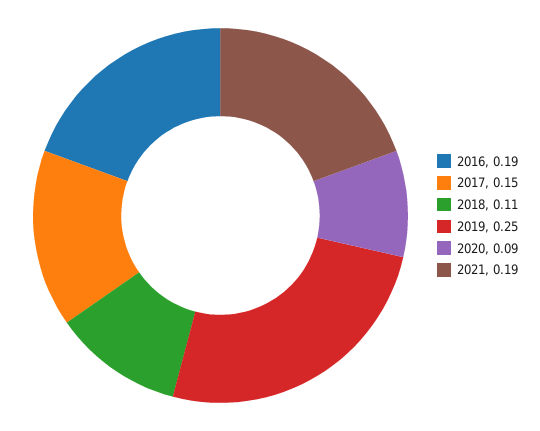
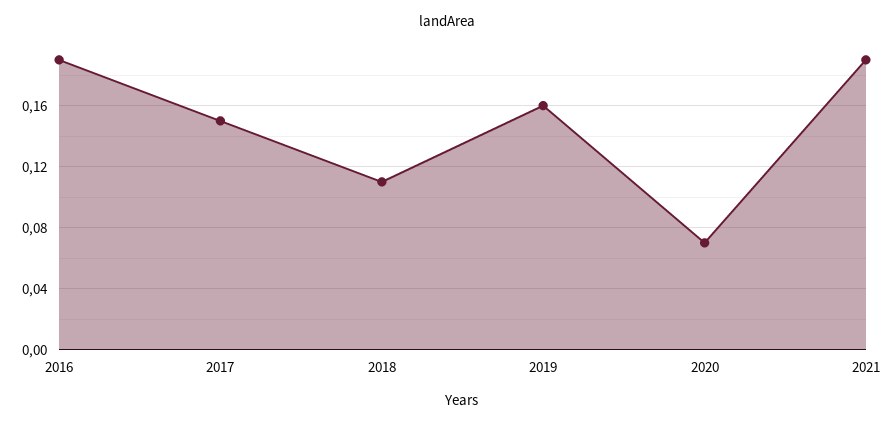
  {
    "2016": 0.19,
    "2017": 0.15,
    "2018": 0.11,
-   "2019": 0.25,
+   "2019": 0.16,
-   "2020": 0.09,
+   "2020": 0.07,
    "2021": 0.19
  }

